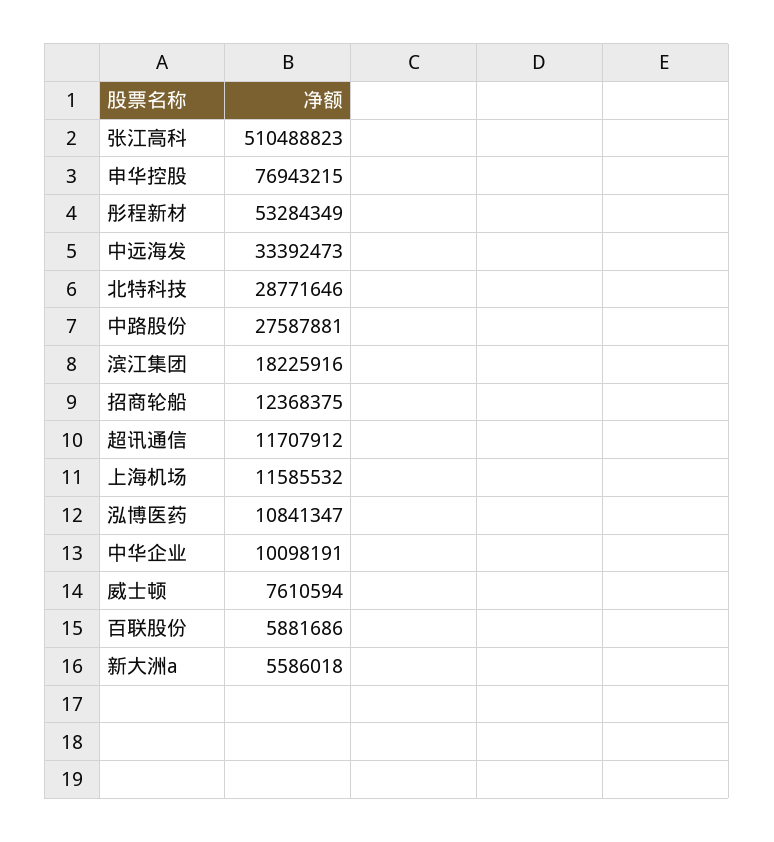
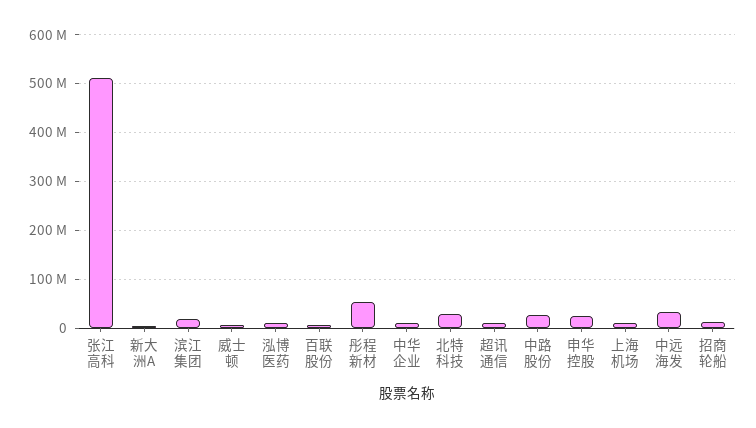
  {
    "张江高科": 510488823,
-   "申华控股": 76943215,
+   "申华控股": 20000000,
    "彤程新材": 53284349,
    "中远海发": 33392473,
    "北特科技": 28771646,
    "中路股份": 27587881,
    "滨江集团": 18225916,
    "招商轮船": 12368375,
    "超讯通信": 11707912,
    "上海机场": 11585532,
    "泓博医药": 10841347,
    "中华企业": 10098191,
    "威士顿": 7610594,
    "百联股份": 5881686,
    "新大洲a": 5586018
  }

